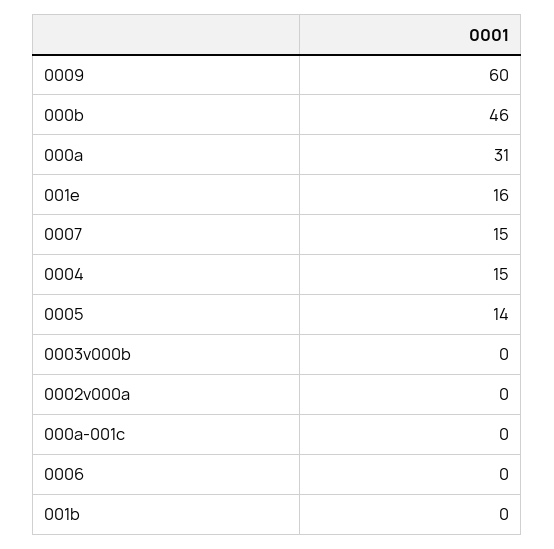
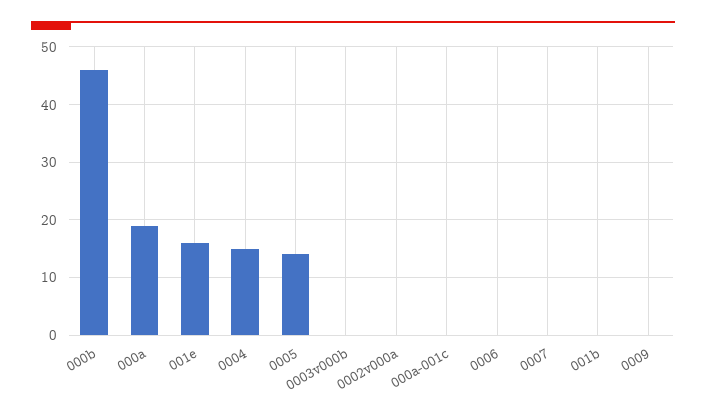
  {
-   "0009": 60,
+   "0009": 0,
    "000b": 46,
-   "000a": 31,
+   "000a": 20,
    "001e": 16,
-   "0007": 15,
+   "0007": 0,
    "0004": 15,
    "0005": 14,
    "0003v000b": 0,
    "0002v000a": 0,
    "000a-001c": 0,
    "0006": 0,
    "001b": 0
  }

